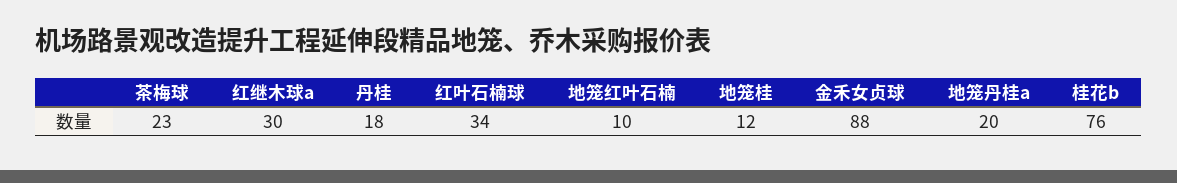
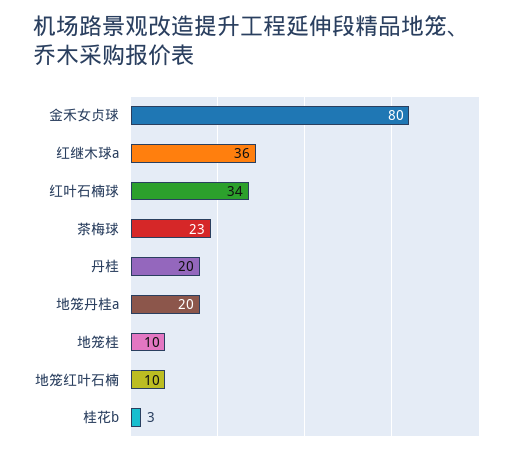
  {
    "茶梅球": 23,
-   "红继木球a": 30,
+   "红继木球a": 36,
-   "丹桂": 18,
+   "丹桂": 20,
    "红叶石楠球": 34,
    "地笼红叶石楠": 10,
-   "地笼桂": 12,
+   "地笼桂": 10,
-   "金禾女贞球": 88,
+   "金禾女贞球": 80,
    "地笼丹桂a": 20,
-   "桂花b": 76
+   "桂花b": 3
  }

